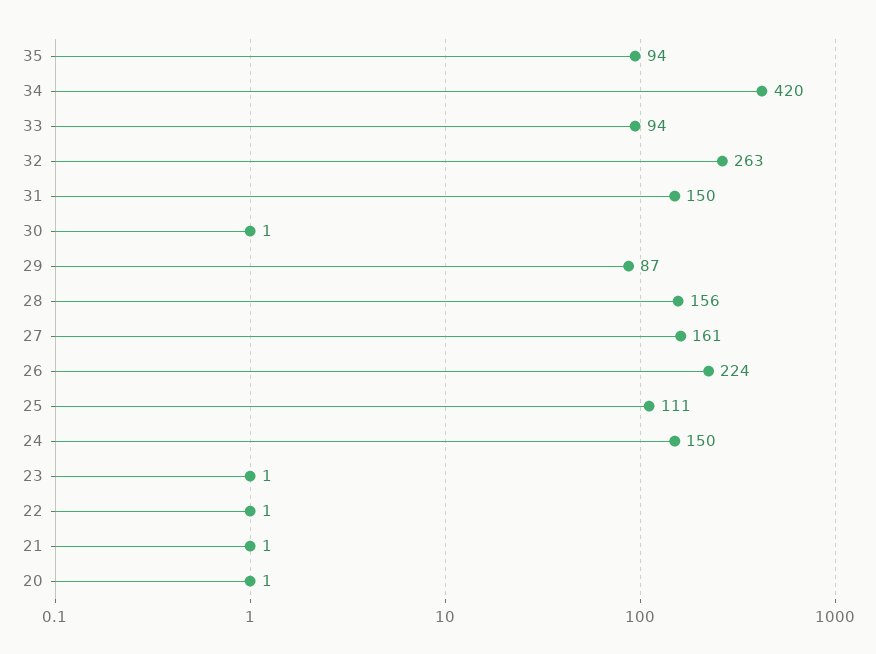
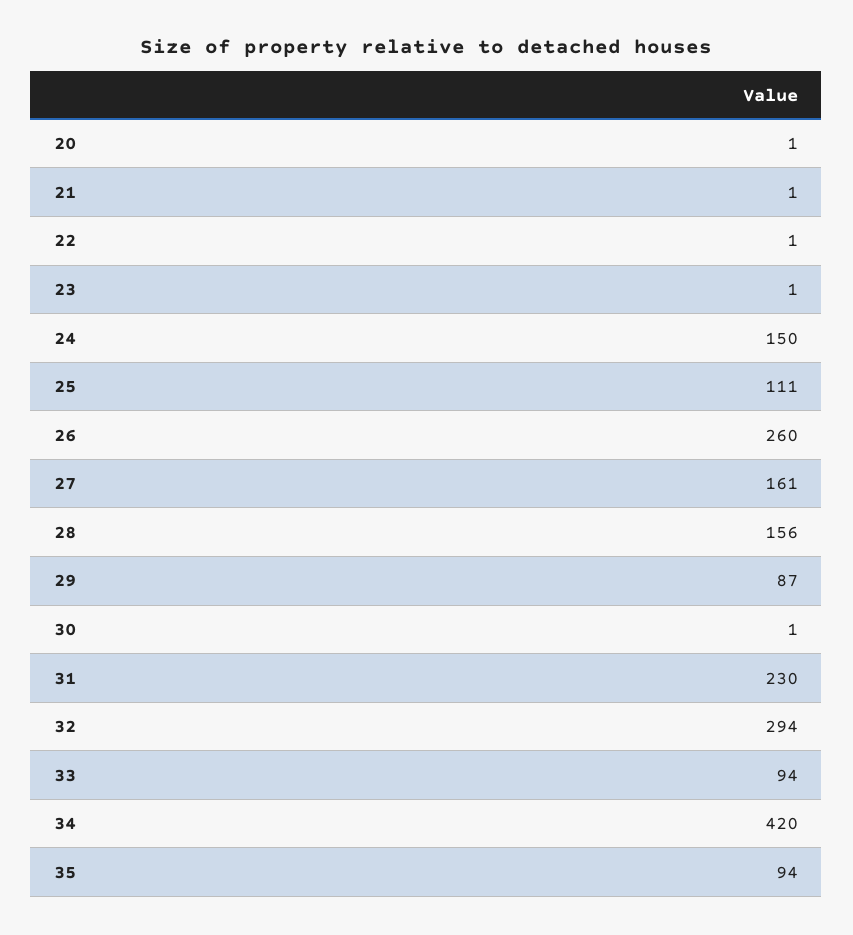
  {
    "35": 94,
    "34": 420,
    "33": 94,
-   "32": 263,
+   "32": 294,
-   "31": 150,
+   "31": 230,
    "30": 1,
    "29": 87,
    "28": 156,
    "27": 161,
-   "26": 224,
+   "26": 260,
    "25": 111,
    "24": 150,
    "23": 1,
    "22": 1,
    "21": 1,
    "20": 1
  }

